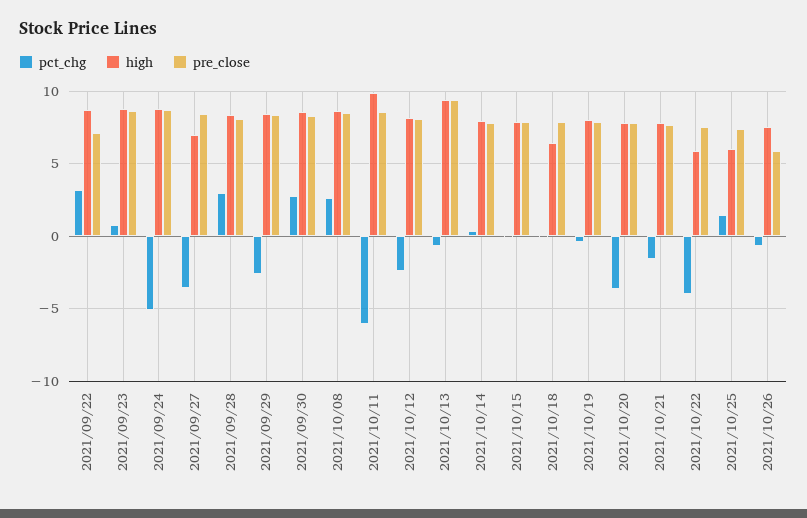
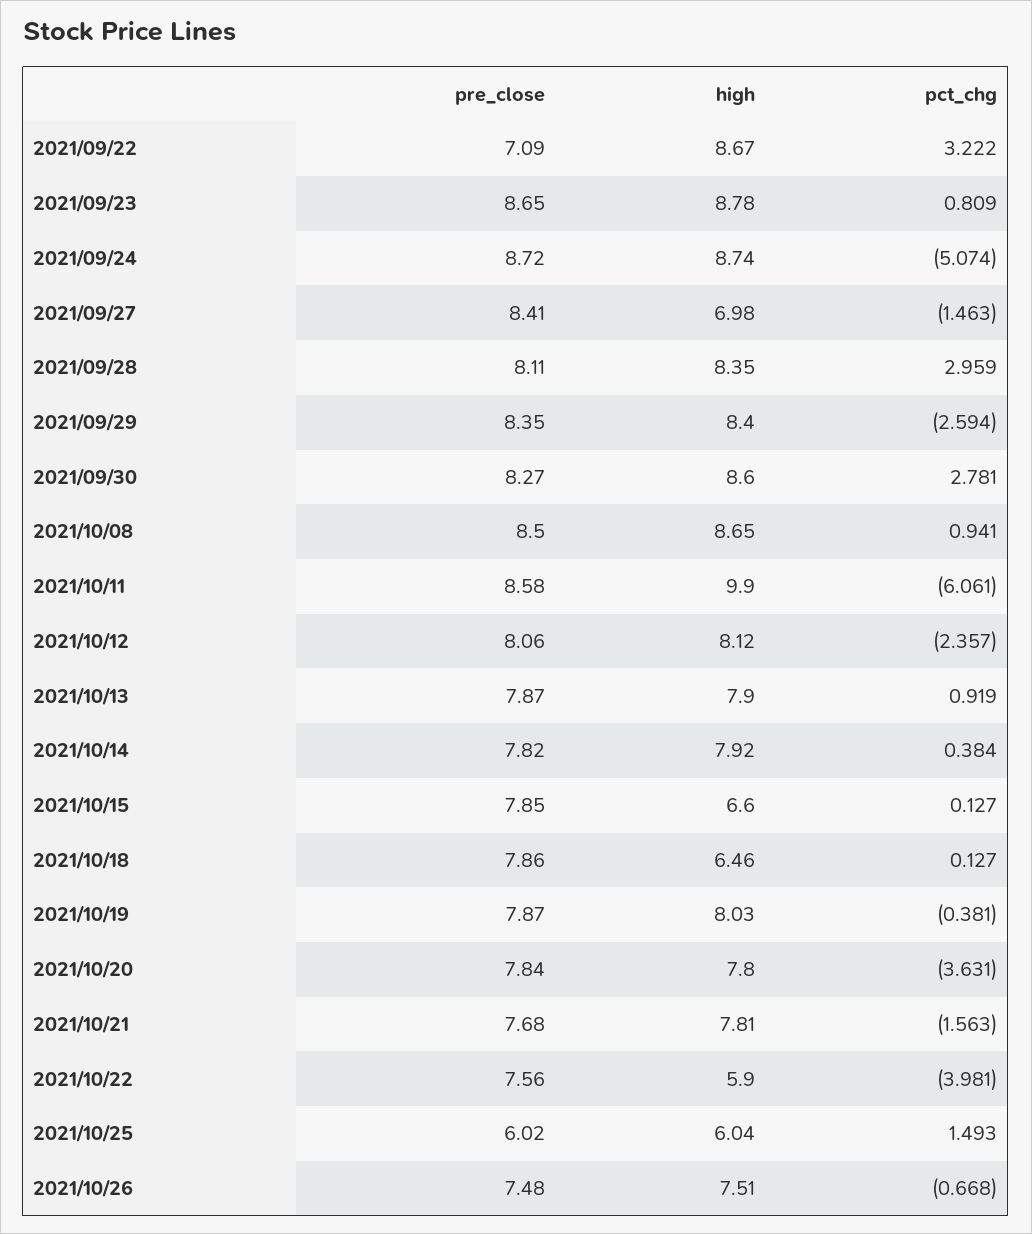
  {
    "pct_chg": {
      "2021/09/22": 3.222,
      "2021/09/23": 0.809,
      "2021/09/24": -5.074,
-     "2021/09/27": -3.5,
+     "2021/09/27": -1.463,
      "2021/09/28": 2.959,
      "2021/09/29": -2.594,
      "2021/09/30": 2.781,
-     "2021/10/08": 2.5,
+     "2021/10/08": 0.941,
      "2021/10/11": -6.061,
      "2021/10/12": -2.357,
-     "2021/10/13": -0.5,
+     "2021/10/13": 0.919,
      "2021/10/14": 0.384,
      "2021/10/15": 0.127,
      "2021/10/18": 0.127,
      "2021/10/19": -0.381,
      "2021/10/20": -3.631,
      "2021/10/21": -1.563,
      "2021/10/22": -3.981,
      "2021/10/25": 1.493,
      "2021/10/26": -0.668
    },
    "high": {
      "2021/09/22": 8.67,
      "2021/09/23": 8.78,
      "2021/09/24": 8.74,
      "2021/09/27": 6.98,
      "2021/09/28": 8.35,
      "2021/09/29": 8.4,
      "2021/09/30": 8.6,
      "2021/10/08": 8.65,
      "2021/10/11": 9.9,
      "2021/10/12": 8.12,
-     "2021/10/13": 9.5,
+     "2021/10/13": 7.9,
      "2021/10/14": 7.92,
-     "2021/10/15": 8,
+     "2021/10/15": 6.6,
      "2021/10/18": 6.46,
      "2021/10/19": 8.03,
      "2021/10/20": 7.8,
      "2021/10/21": 7.81,
      "2021/10/22": 5.9,
      "2021/10/25": 6.04,
      "2021/10/26": 7.51
    },
    "pre_close": {
      "2021/09/22": 7.09,
      "2021/09/23": 8.65,
      "2021/09/24": 8.72,
      "2021/09/27": 8.41,
      "2021/09/28": 8.11,
      "2021/09/29": 8.35,
      "2021/09/30": 8.27,
      "2021/10/08": 8.5,
      "2021/10/11": 8.58,
      "2021/10/12": 8.06,
-     "2021/10/13": 9.5,
+     "2021/10/13": 7.87,
      "2021/10/14": 7.82,
      "2021/10/15": 7.85,
      "2021/10/18": 7.86,
      "2021/10/19": 7.87,
      "2021/10/20": 7.84,
      "2021/10/21": 7.68,
      "2021/10/22": 7.56,
-     "2021/10/25": 7.5,
+     "2021/10/25": 6.02,
-     "2021/10/26": 6
+     "2021/10/26": 7.48
    }
  }

